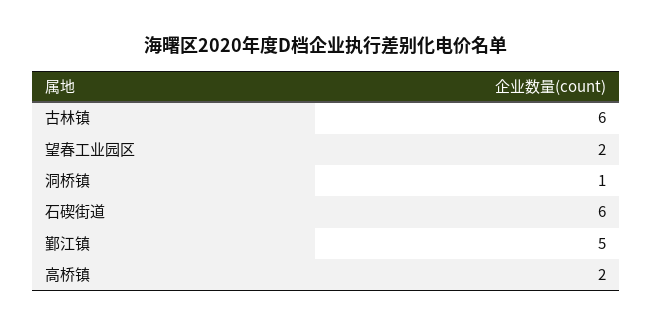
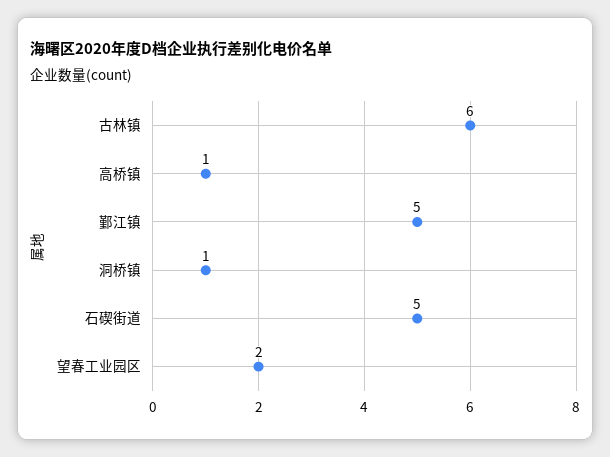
  {
    "古林镇": 6,
    "望春工业园区": 2,
    "洞桥镇": 1,
-   "石碶街道": 6,
+   "石碶街道": 5,
    "鄞江镇": 5,
-   "高桥镇": 2
+   "高桥镇": 1
  }

